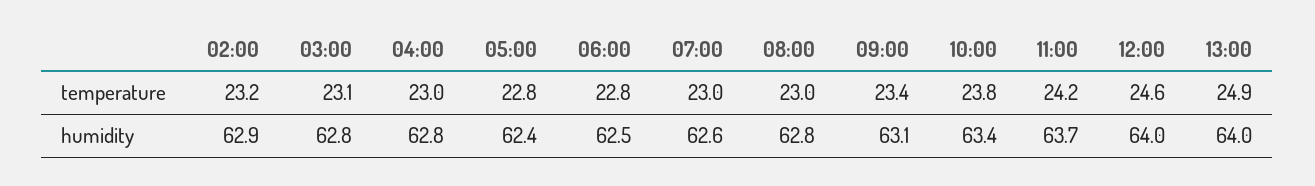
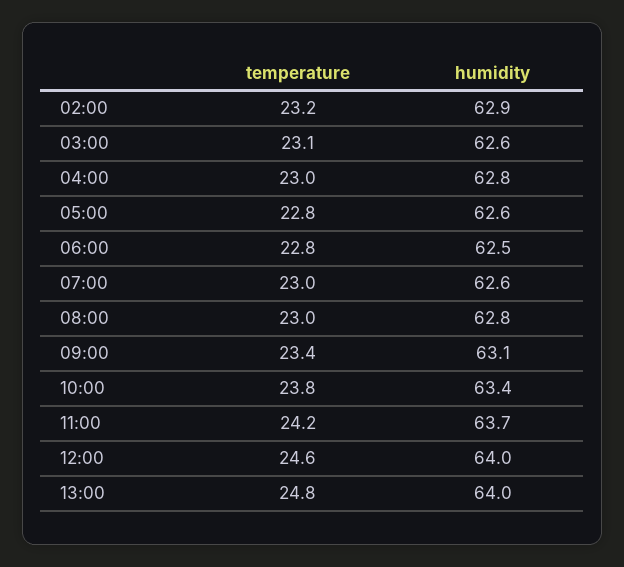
  {
    "02:00": {
      "temperature": 23.2,
      "humidity": 62.9
    },
    "03:00": {
      "temperature": 23.1,
-     "humidity": 62.8
+     "humidity": 62.6
    },
    "04:00": {
      "temperature": 23,
      "humidity": 62.8
    },
    "05:00": {
      "temperature": 22.8,
-     "humidity": 62.4
+     "humidity": 62.6
    },
    "06:00": {
      "temperature": 22.8,
      "humidity": 62.5
    },
    "07:00": {
      "temperature": 23,
      "humidity": 62.6
    },
    "08:00": {
      "temperature": 23,
      "humidity": 62.8
    },
    "09:00": {
      "temperature": 23.4,
      "humidity": 63.1
    },
    "10:00": {
      "temperature": 23.8,
      "humidity": 63.4
    },
    "11:00": {
      "temperature": 24.2,
      "humidity": 63.7
    },
    "12:00": {
      "temperature": 24.6,
      "humidity": 64
    },
    "13:00": {
-     "temperature": 24.9,
+     "temperature": 24.8,
      "humidity": 64
    }
  }

